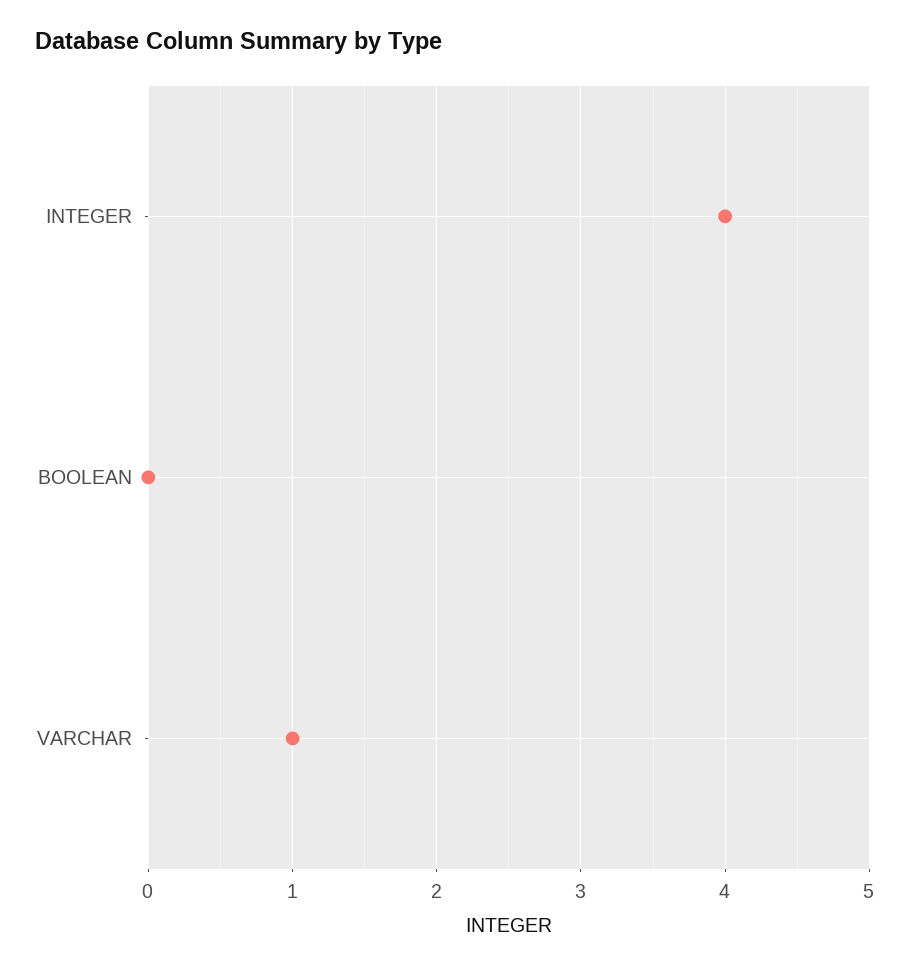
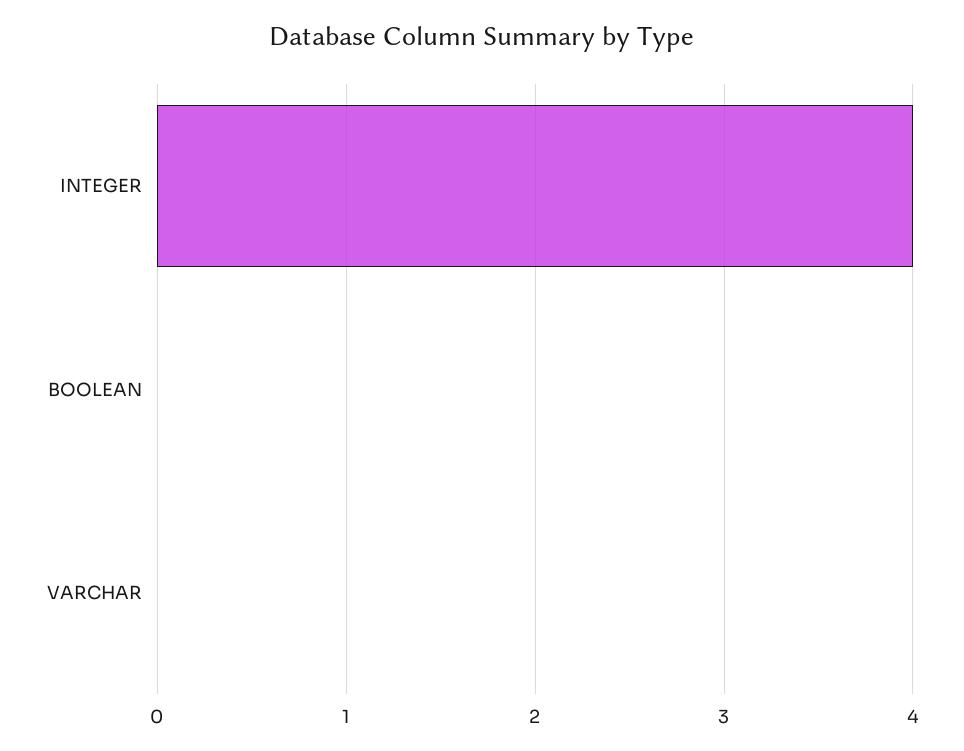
  {
    "INTEGER": 4,
    "BOOLEAN": 0,
-   "VARCHAR": 1
+   "VARCHAR": 0
  }

